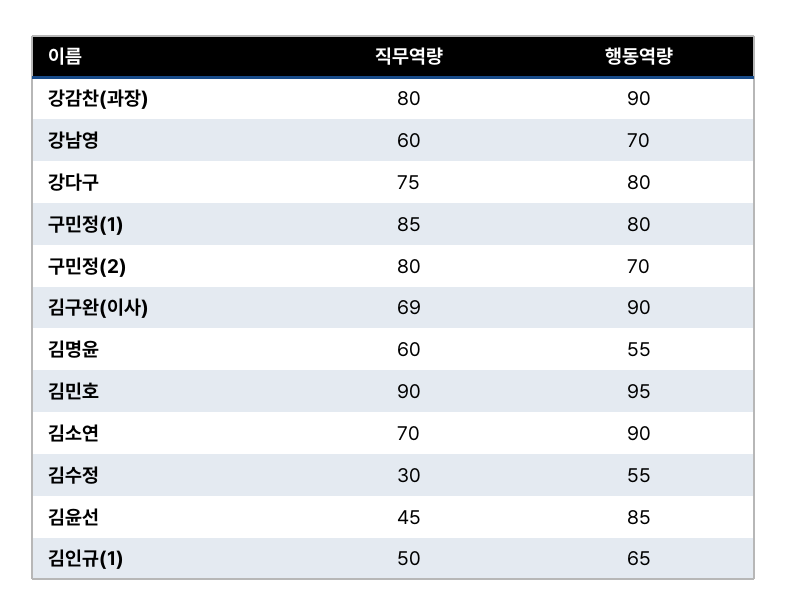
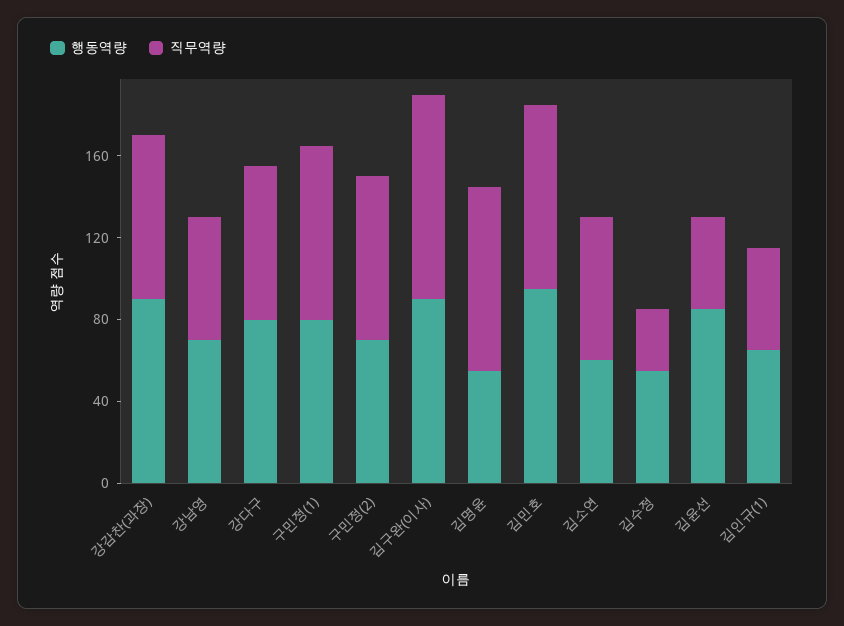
  {
    "직무역량": {
      "강감찬(과장)": 80,
      "강남영": 60,
      "강다구": 75,
      "구민정(1)": 85,
      "구민정(2)": 80,
-     "김구완(이사)": 69,
+     "김구완(이사)": 100,
-     "김명윤": 60,
+     "김명윤": 90,
      "김민호": 90,
      "김소연": 70,
      "김수정": 30,
      "김윤선": 45,
      "김인규(1)": 50
    },
    "행동역량": {
      "강감찬(과장)": 90,
      "강남영": 70,
      "강다구": 80,
      "구민정(1)": 80,
      "구민정(2)": 70,
      "김구완(이사)": 90,
      "김명윤": 55,
      "김민호": 95,
-     "김소연": 90,
+     "김소연": 60,
      "김수정": 55,
      "김윤선": 85,
      "김인규(1)": 65
    }
  }

